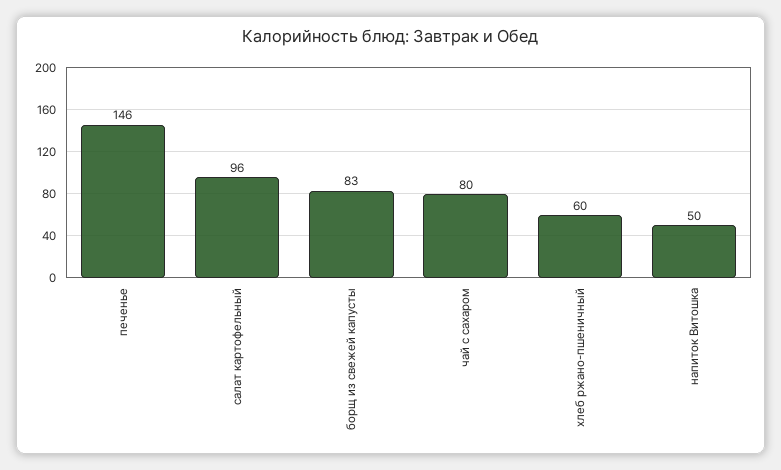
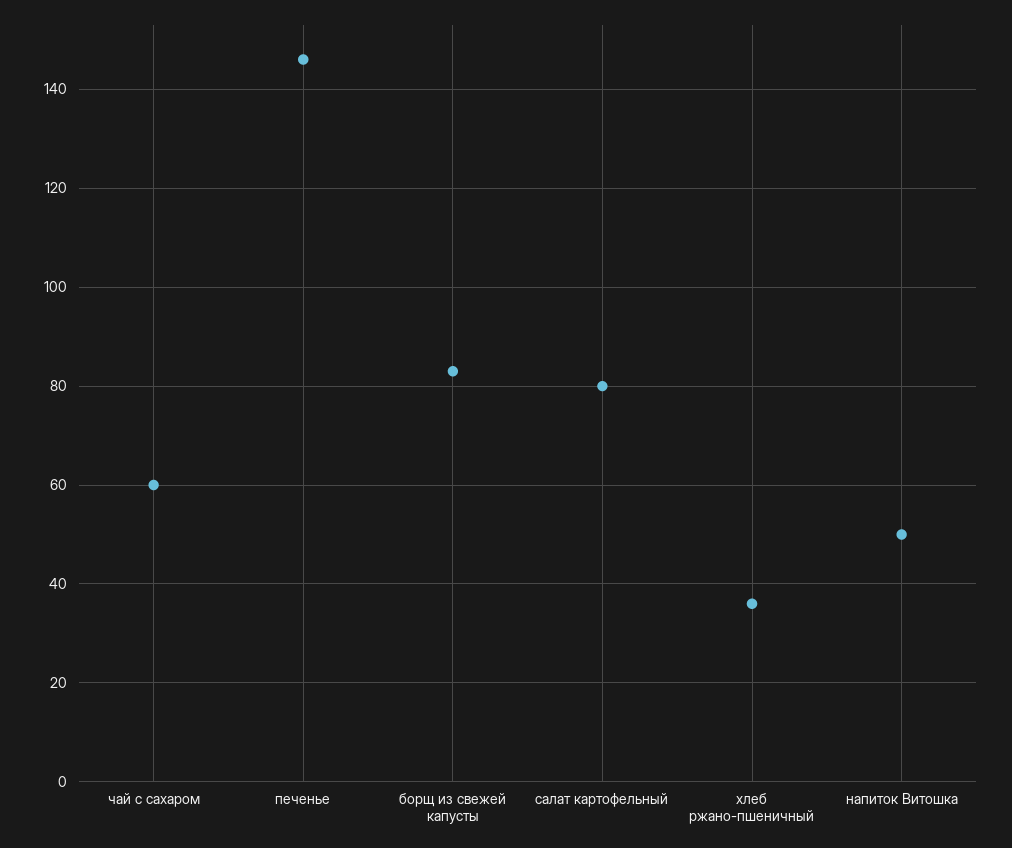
  {
    "печенье": 146,
-   "салат картофельный": 96,
+   "салат картофельный": 80,
    "борщ из свежей капусты": 83,
-   "чай с сахаром": 80,
+   "чай с сахаром": 60,
-   "хлеб ржано-пшеничный": 60,
+   "хлеб ржано-пшеничный": 35,
    "напиток Витошка": 50
  }

